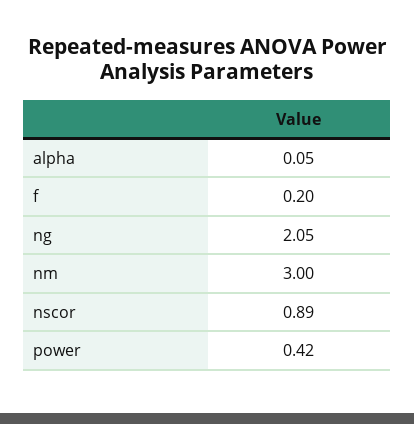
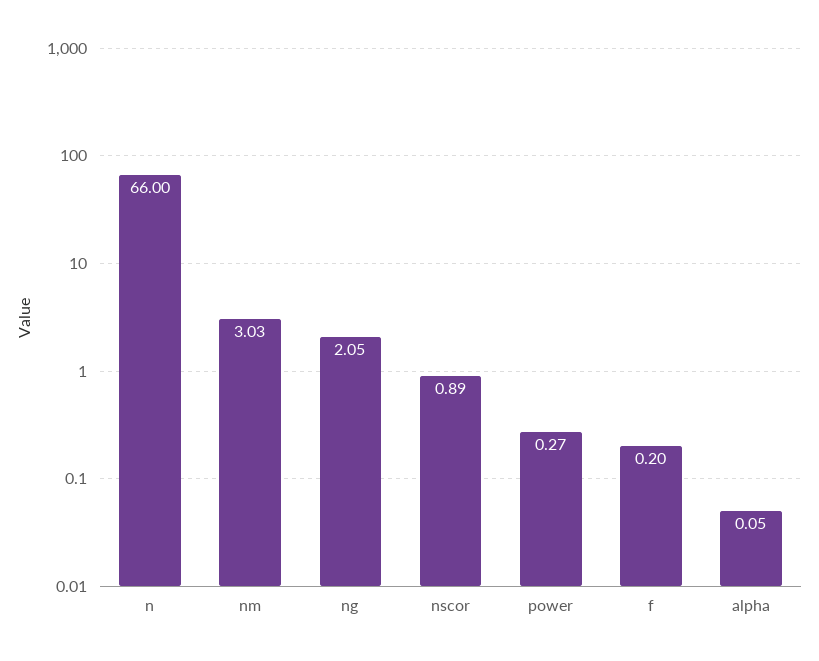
  {
    "alpha": 0.05,
    "f": 0.2,
    "ng": 2.05,
-   "nm": 3,
+   "nm": 3.03,
    "nscor": 0.89,
-   "power": 0.42
+   "power": 0.27,
+   "n": 66
  }

